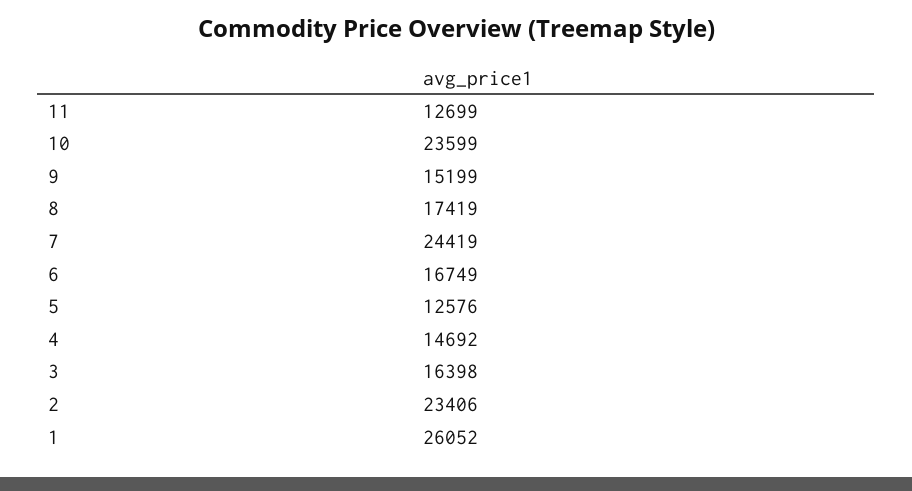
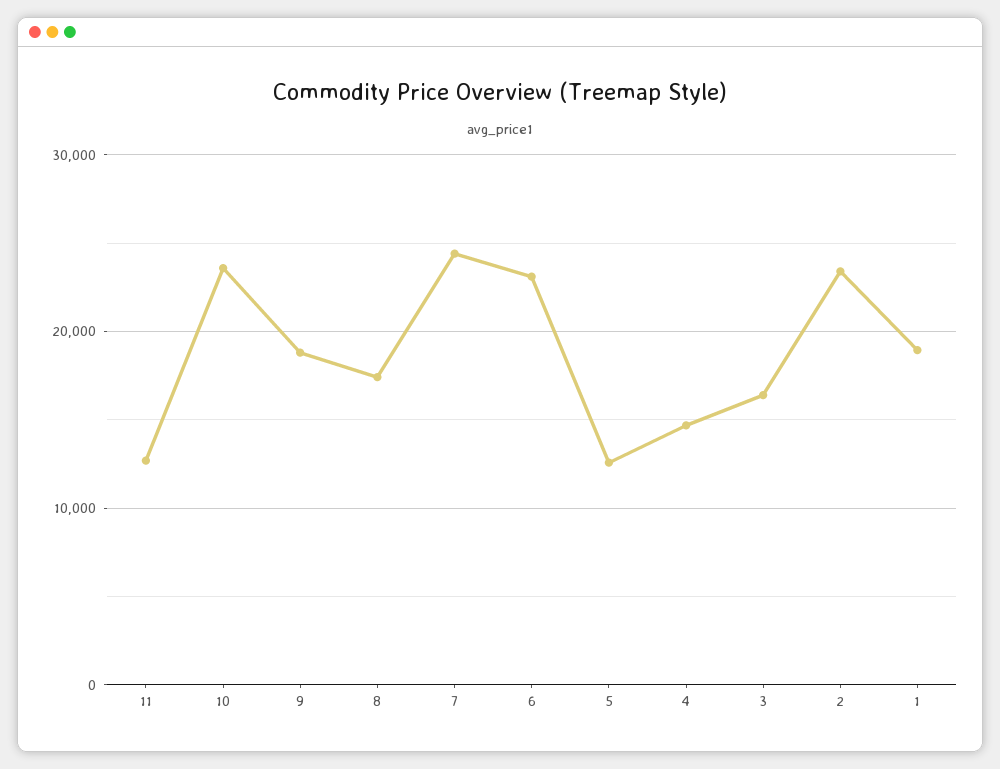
  {
    "11": 12699,
    "10": 23599,
-   "9": 15199,
+   "9": 19000,
    "8": 17419,
    "7": 24419,
-   "6": 16749,
+   "6": 23000,
    "5": 12576,
    "4": 14692,
    "3": 16398,
    "2": 23406,
-   "1": 26052
+   "1": 19000
  }

